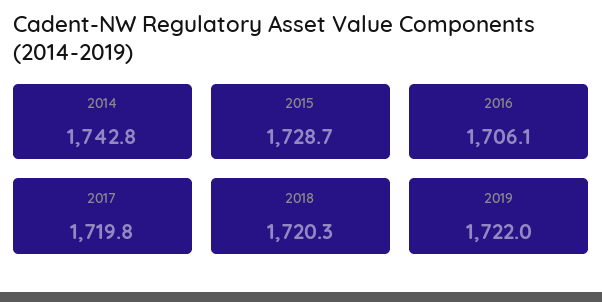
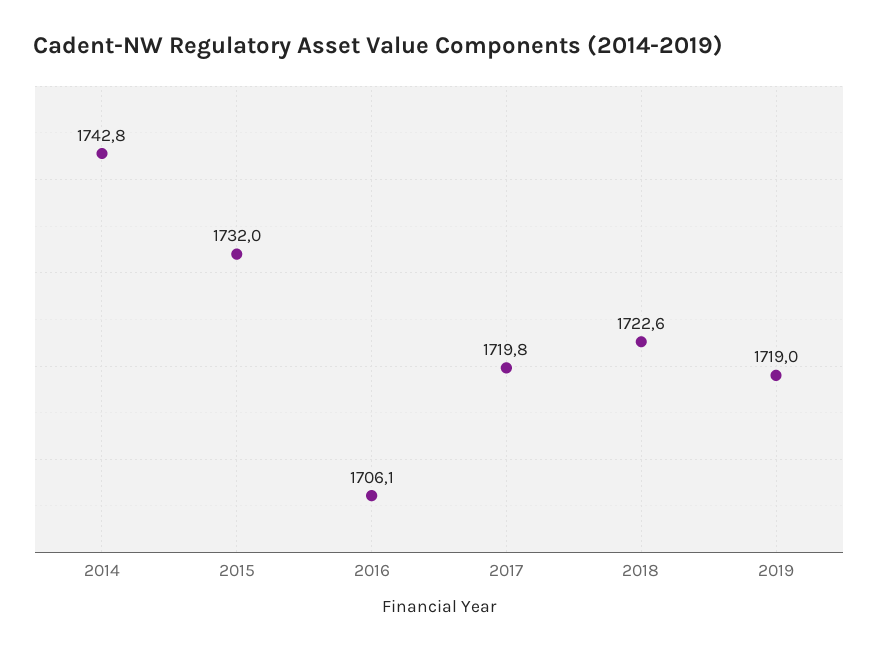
  {
    "2014": 1742.8,
-   "2015": 1728.7,
+   "2015": 1732,
    "2016": 1706.1,
    "2017": 1719.8,
-   "2018": 1720.3,
+   "2018": 1722.6,
-   "2019": 1722
+   "2019": 1719
  }

